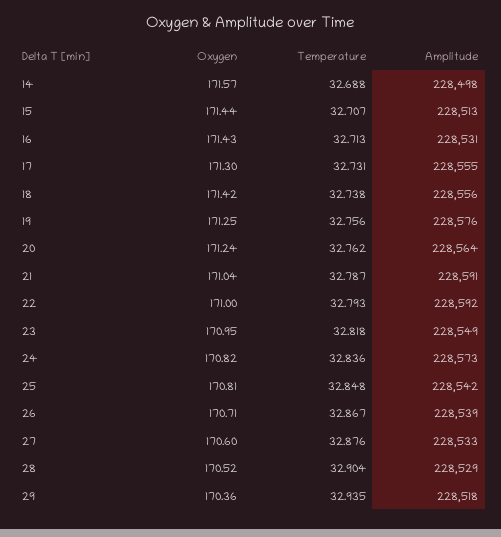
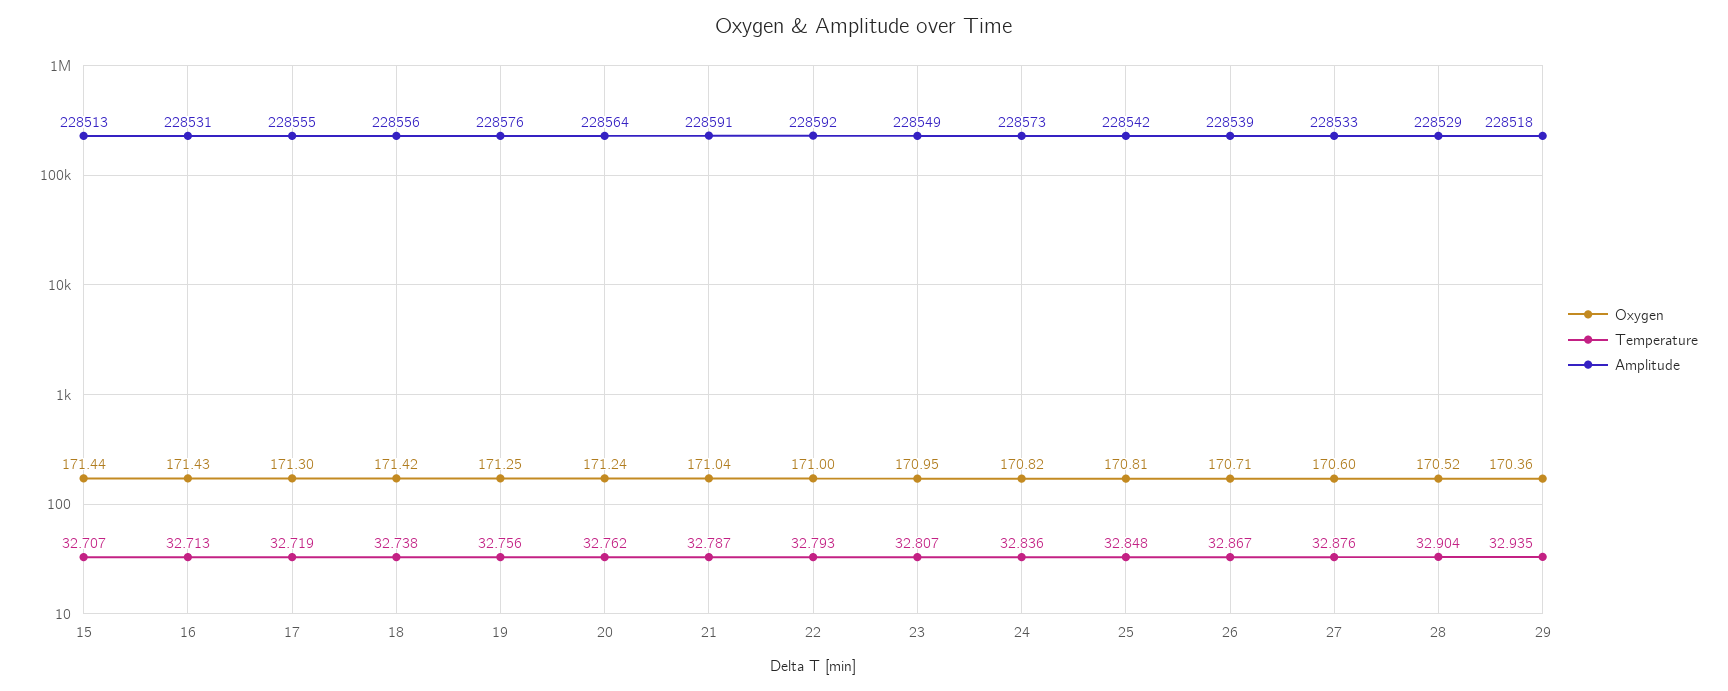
  {
    "Oxygen": {
-     "14": 171.57,
      "15": 171.44,
      "16": 171.43,
      "17": 171.3,
      "18": 171.42,
      "19": 171.25,
      "20": 171.24,
      "21": 171.04,
      "22": 171,
      "23": 170.95,
      "24": 170.82,
      "25": 170.81,
      "26": 170.71,
      "27": 170.6,
      "28": 170.52,
      "29": 170.36
    },
    "Temperature": {
-     "14": 32.688,
      "15": 32.707,
      "16": 32.713,
-     "17": 32.731,
+     "17": 32.719,
      "18": 32.738,
      "19": 32.756,
      "20": 32.762,
      "21": 32.787,
      "22": 32.793,
-     "23": 32.818,
+     "23": 32.807,
      "24": 32.836,
      "25": 32.848,
      "26": 32.867,
      "27": 32.876,
      "28": 32.904,
      "29": 32.935
    },
    "Amplitude": {
-     "14": 228498,
      "15": 228513,
      "16": 228531,
      "17": 228555,
      "18": 228556,
      "19": 228576,
      "20": 228564,
      "21": 228591,
      "22": 228592,
      "23": 228549,
      "24": 228573,
      "25": 228542,
      "26": 228539,
      "27": 228533,
      "28": 228529,
      "29": 228518
    }
  }

